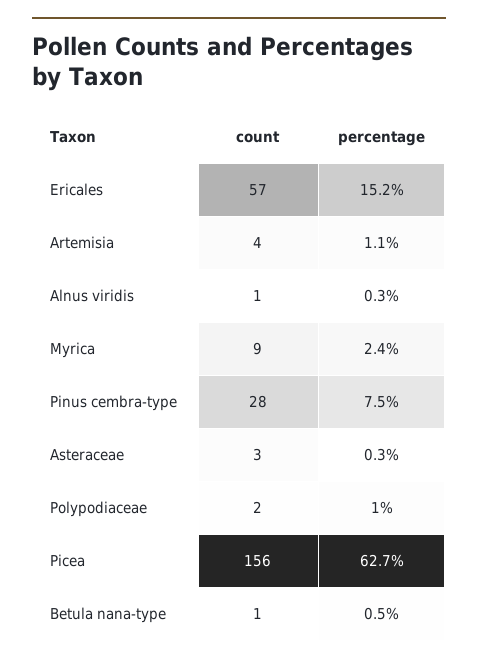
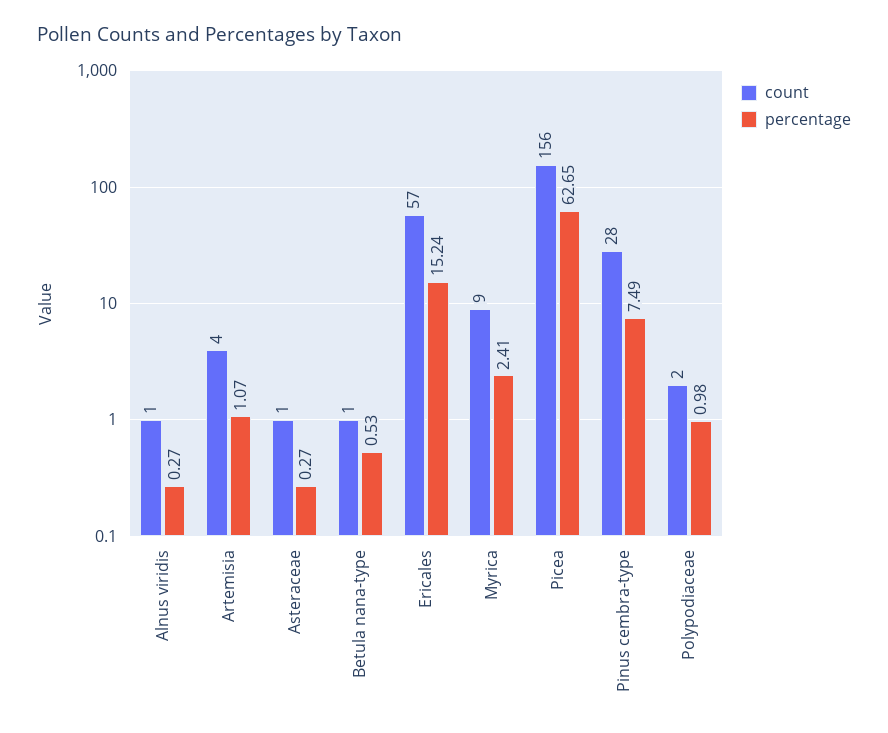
  {
    "count": {
      "Ericales": 57,
      "Artemisia": 4,
      "Alnus viridis": 1,
      "Myrica": 9,
      "Pinus cembra-type": 28,
-     "Asteraceae": 3,
+     "Asteraceae": 1,
      "Polypodiaceae": 2,
      "Picea": 156,
      "Betula nana-type": 1
    },
    "percentage": {
      "Ericales": 15.24,
      "Artemisia": 1.07,
      "Alnus viridis": 0.27,
      "Myrica": 2.41,
      "Pinus cembra-type": 7.49,
      "Asteraceae": 0.27,
      "Polypodiaceae": 0.98,
      "Picea": 62.65,
      "Betula nana-type": 0.53
    }
  }

